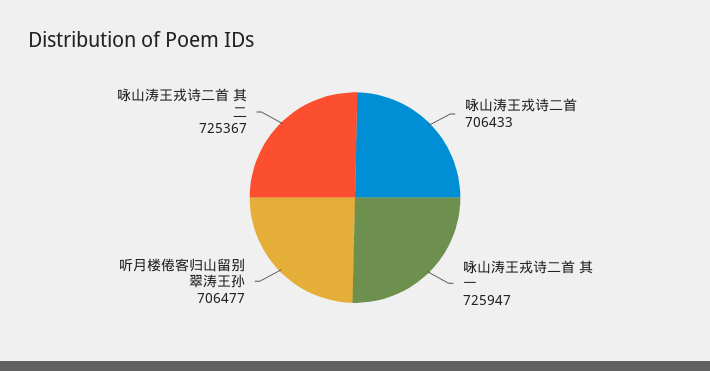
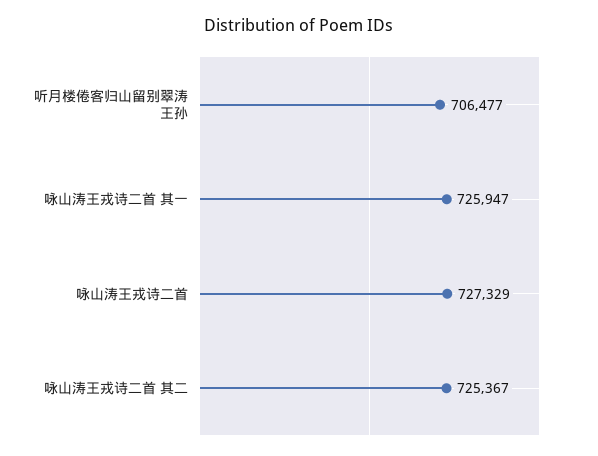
  {
-   "咏山涛王戎诗二首": 706433,
+   "咏山涛王戎诗二首": 727329,
    "咏山涛王戎诗二首 其一": 725947,
    "听月楼倦客归山留别翠涛王孙": 706477,
    "咏山涛王戎诗二首 其二": 725367
  }

